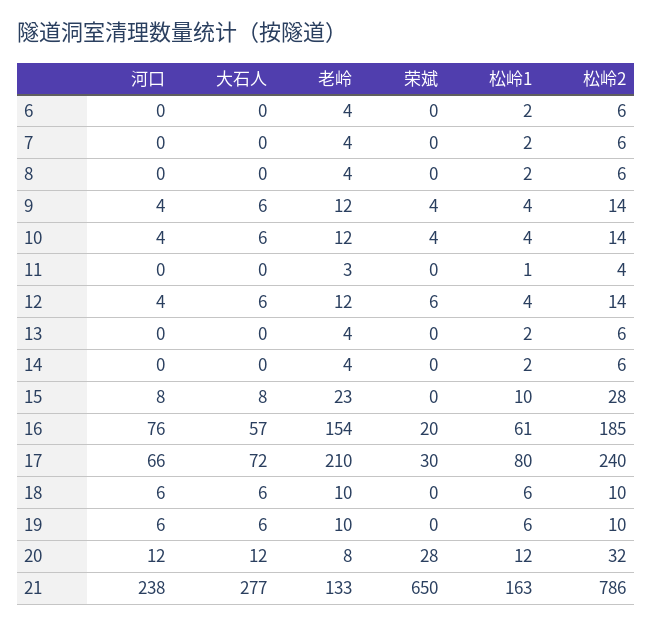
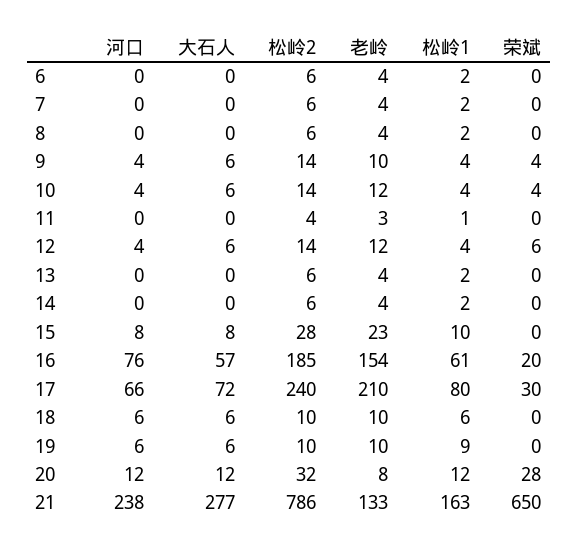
  {
    "河口": {
      "6": 0,
      "7": 0,
      "8": 0,
      "9": 4,
      "10": 4,
      "11": 0,
      "12": 4,
      "13": 0,
      "14": 0,
      "15": 8,
      "16": 76,
      "17": 66,
      "18": 6,
      "19": 6,
      "20": 12,
      "21": 238
    },
    "大石人": {
      "6": 0,
      "7": 0,
      "8": 0,
      "9": 6,
      "10": 6,
      "11": 0,
      "12": 6,
      "13": 0,
      "14": 0,
      "15": 8,
      "16": 57,
      "17": 72,
      "18": 6,
      "19": 6,
      "20": 12,
      "21": 277
    },
    "老岭": {
      "6": 4,
      "7": 4,
      "8": 4,
-     "9": 12,
+     "9": 10,
      "10": 12,
      "11": 3,
      "12": 12,
      "13": 4,
      "14": 4,
      "15": 23,
      "16": 154,
      "17": 210,
      "18": 10,
      "19": 10,
      "20": 8,
      "21": 133
    },
    "荣斌": {
      "6": 0,
      "7": 0,
      "8": 0,
      "9": 4,
      "10": 4,
      "11": 0,
      "12": 6,
      "13": 0,
      "14": 0,
      "15": 0,
      "16": 20,
      "17": 30,
      "18": 0,
      "19": 0,
      "20": 28,
      "21": 650
    },
    "松岭1": {
      "6": 2,
      "7": 2,
      "8": 2,
      "9": 4,
      "10": 4,
      "11": 1,
      "12": 4,
      "13": 2,
      "14": 2,
      "15": 10,
      "16": 61,
      "17": 80,
      "18": 6,
-     "19": 6,
+     "19": 9,
      "20": 12,
      "21": 163
    },
    "松岭2": {
      "6": 6,
      "7": 6,
      "8": 6,
      "9": 14,
      "10": 14,
      "11": 4,
      "12": 14,
      "13": 6,
      "14": 6,
      "15": 28,
      "16": 185,
      "17": 240,
      "18": 10,
      "19": 10,
      "20": 32,
      "21": 786
    }
  }

